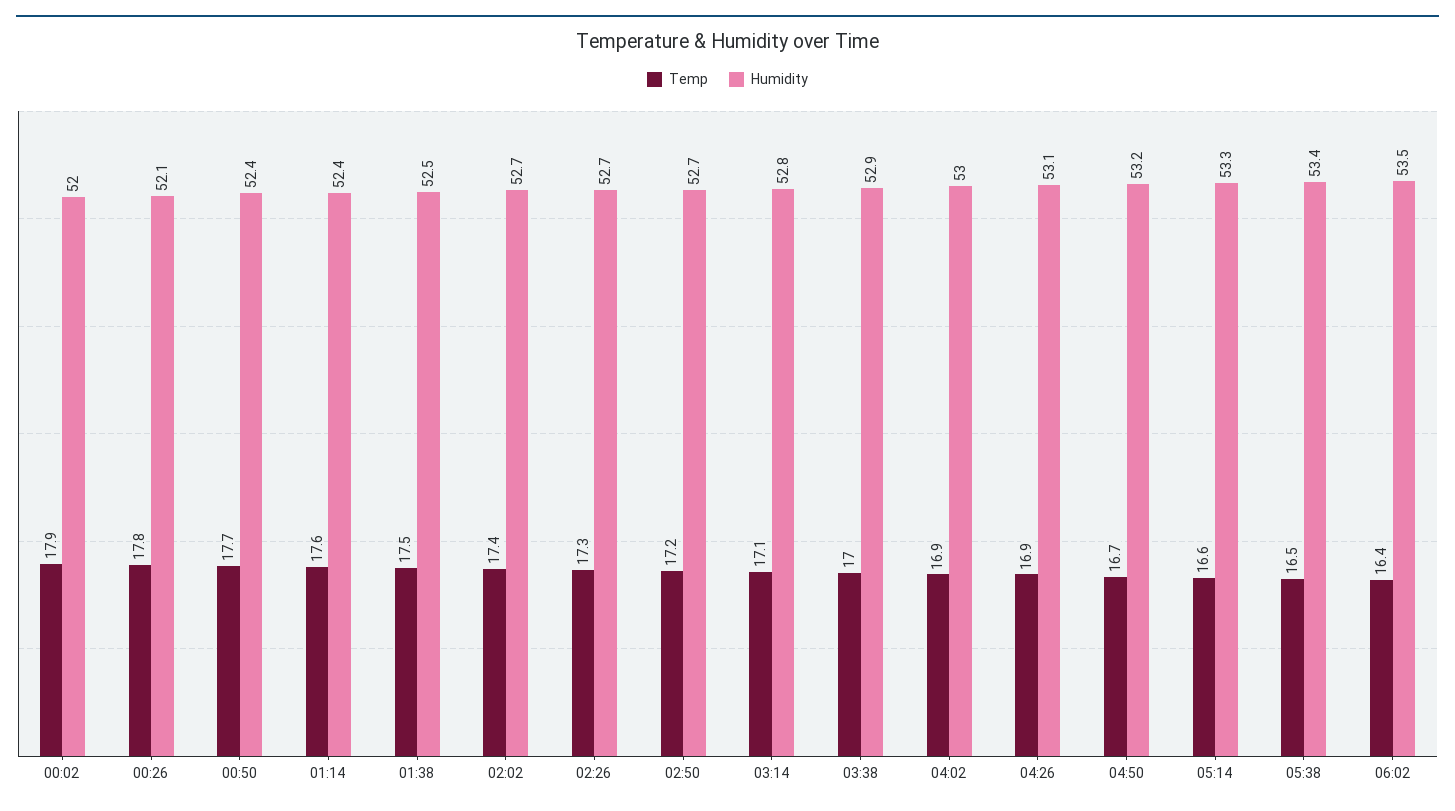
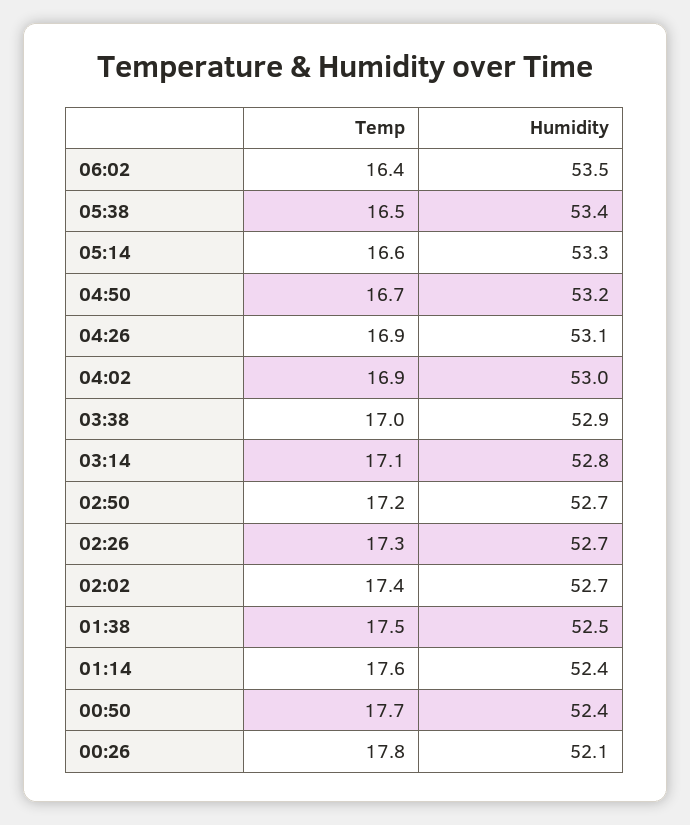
  {
    "Temp": {
-     "00:02": 17.9,
      "00:26": 17.8,
      "00:50": 17.7,
      "01:14": 17.6,
      "01:38": 17.5,
      "02:02": 17.4,
      "02:26": 17.3,
      "02:50": 17.2,
      "03:14": 17.1,
      "03:38": 17,
      "04:02": 16.9,
      "04:26": 16.9,
      "04:50": 16.7,
      "05:14": 16.6,
      "05:38": 16.5,
      "06:02": 16.4
    },
    "Humidity": {
-     "00:02": 52,
      "00:26": 52.1,
      "00:50": 52.4,
      "01:14": 52.4,
      "01:38": 52.5,
      "02:02": 52.7,
      "02:26": 52.7,
      "02:50": 52.7,
      "03:14": 52.8,
      "03:38": 52.9,
      "04:02": 53,
      "04:26": 53.1,
      "04:50": 53.2,
      "05:14": 53.3,
      "05:38": 53.4,
      "06:02": 53.5
    }
  }

